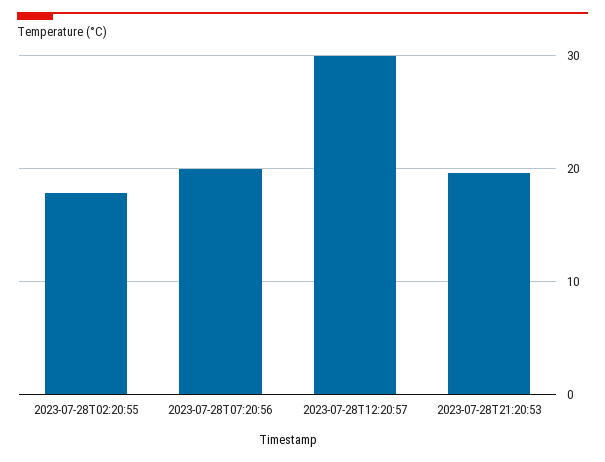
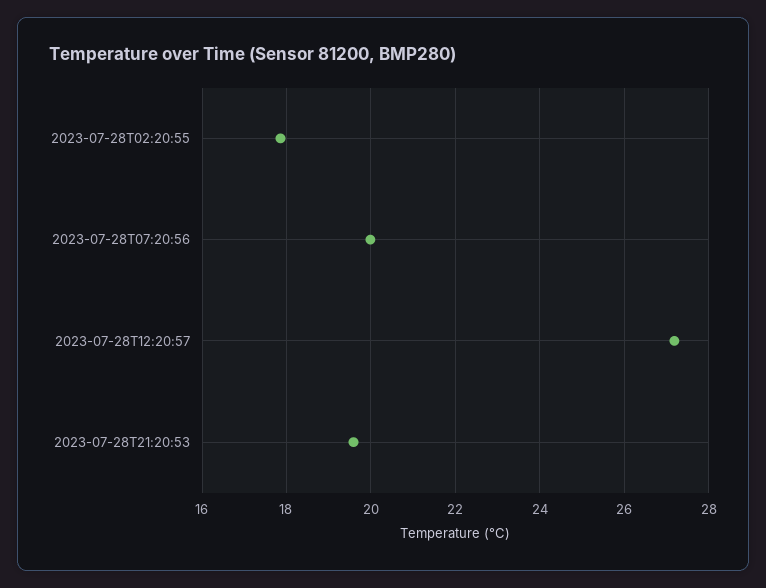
  {
    "2023-07-28T02:20:55": 17.8,
    "2023-07-28T07:20:56": 20,
-   "2023-07-28T12:20:57": 30,
+   "2023-07-28T12:20:57": 27.2,
    "2023-07-28T21:20:53": 19.6
  }

